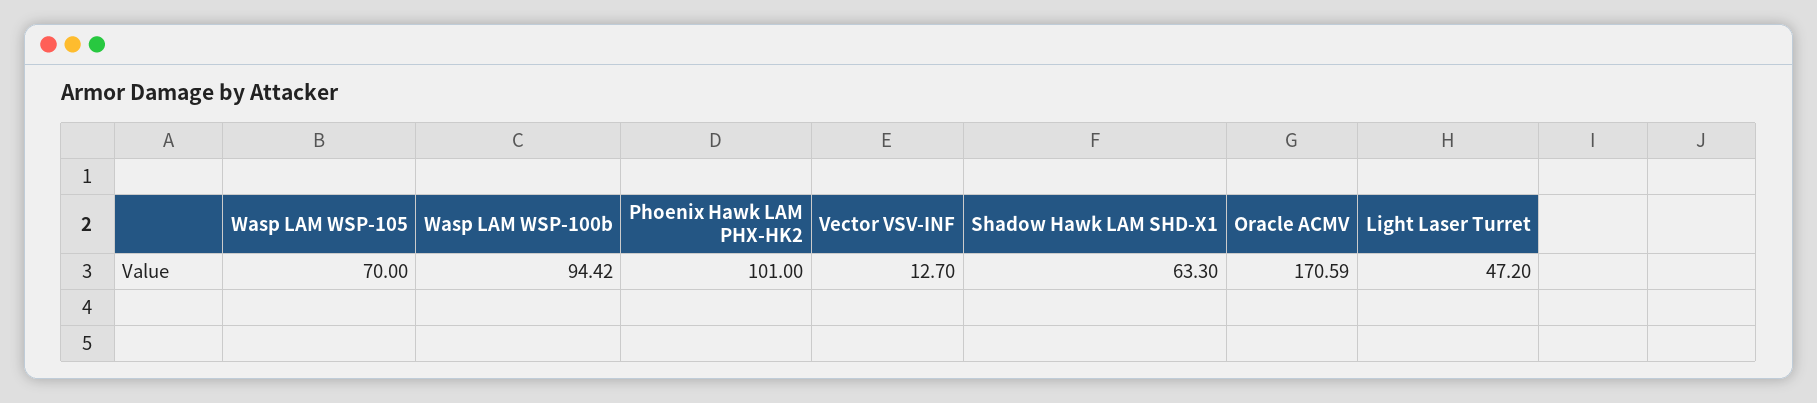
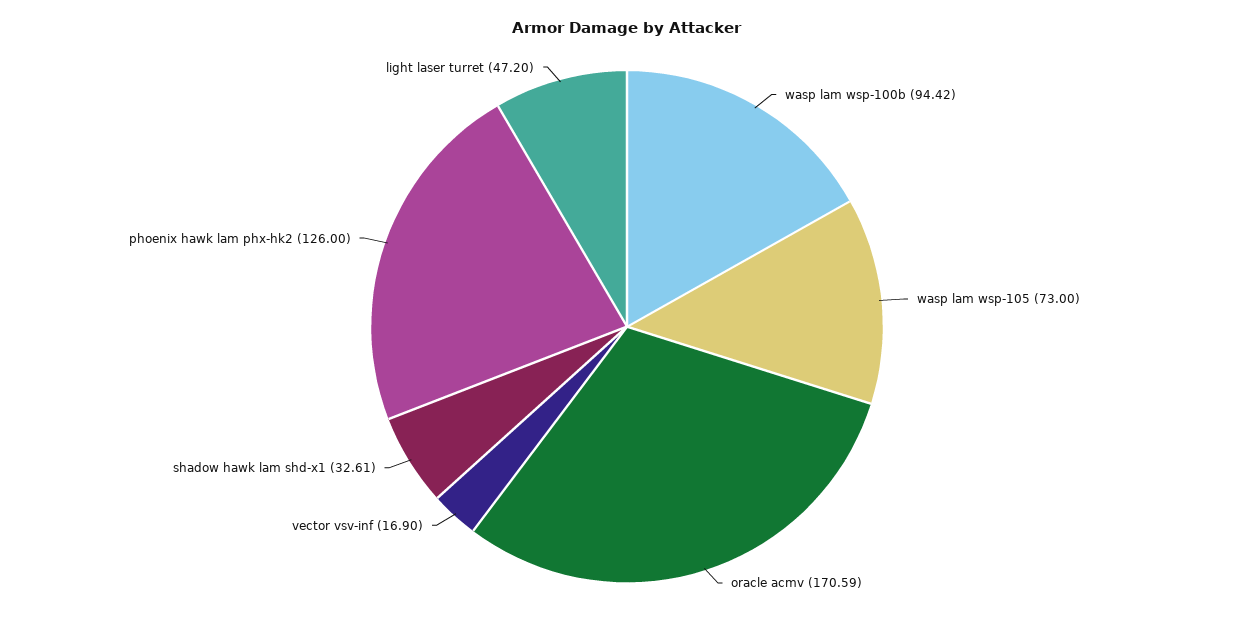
  {
-   "Wasp LAM WSP-105": 70,
+   "Wasp LAM WSP-105": 73,
    "Wasp LAM WSP-100b": 94.42,
-   "Phoenix Hawk LAM PHX-HK2": 101,
+   "Phoenix Hawk LAM PHX-HK2": 126,
-   "Vector VSV-INF": 12.7,
+   "Vector VSV-INF": 16.9,
-   "Shadow Hawk LAM SHD-X1": 63.3,
+   "Shadow Hawk LAM SHD-X1": 32.61,
    "Oracle ACMV": 170.59,
    "Light Laser Turret": 47.2
  }

